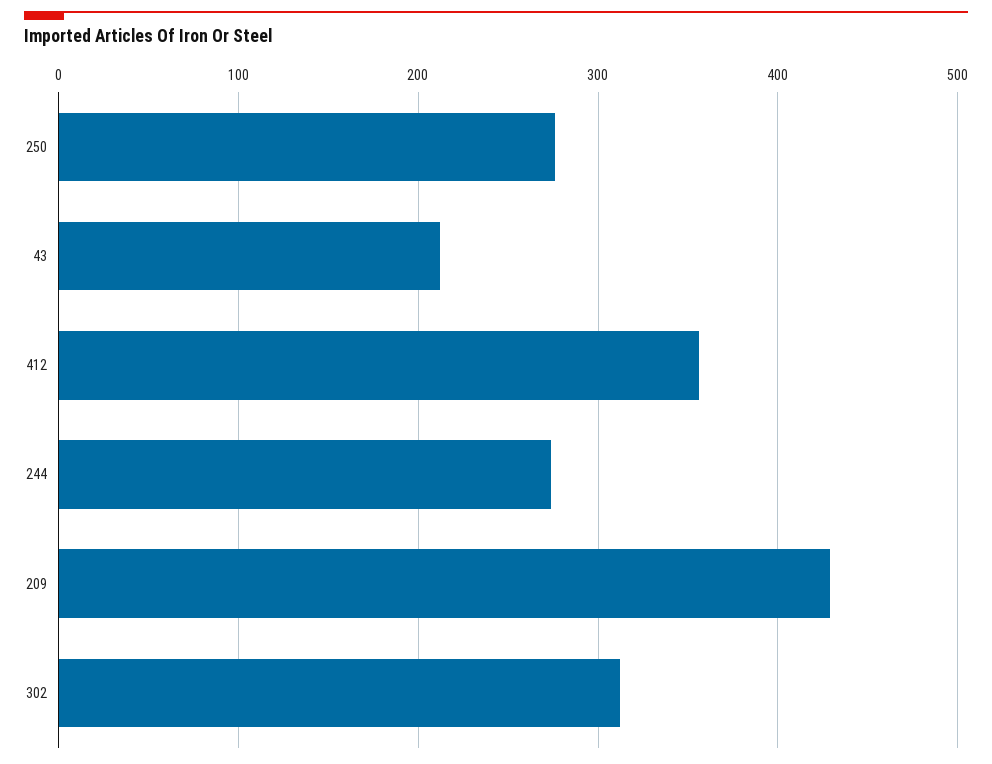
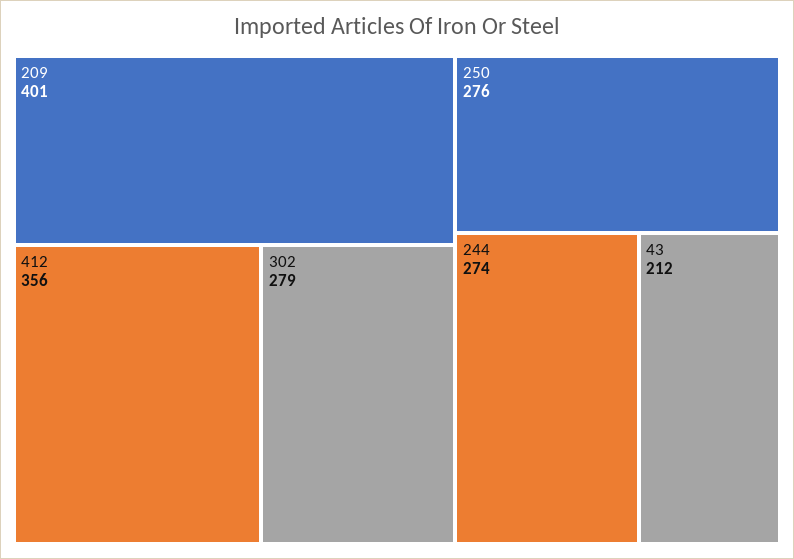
  {
    "250": 276,
    "43": 212,
    "412": 356,
    "244": 274,
-   "209": 430,
+   "209": 401,
-   "302": 310
+   "302": 279
  }

